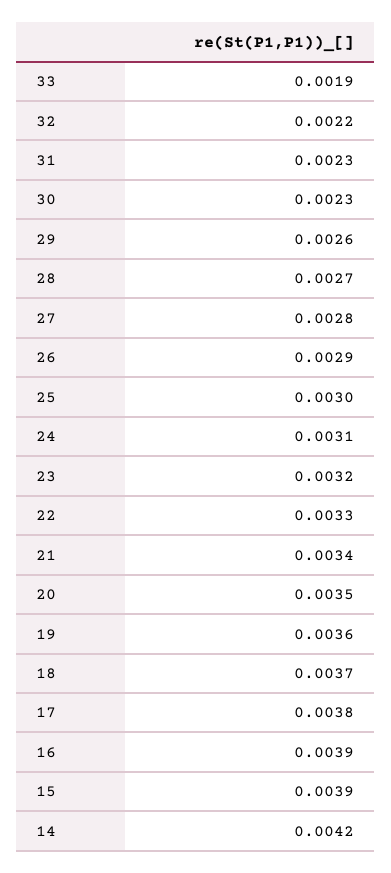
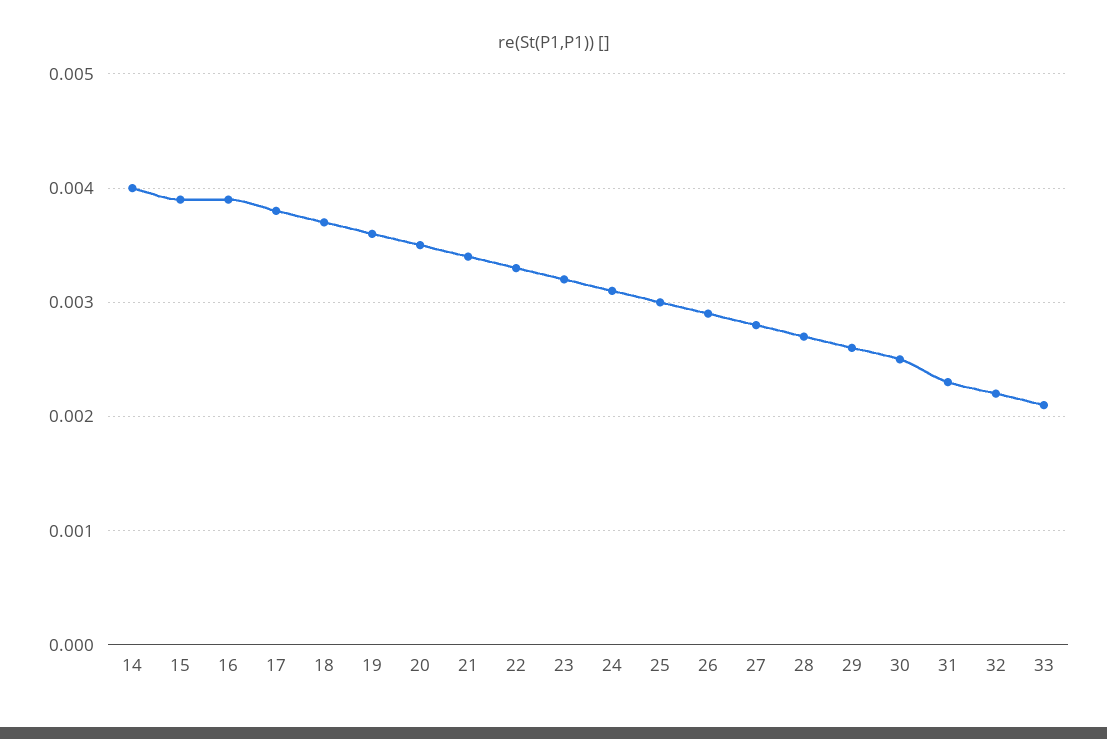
  {
-   "33": 0.0019,
+   "33": 0.0021,
    "32": 0.0022,
    "31": 0.0023,
-   "30": 0.0023,
+   "30": 0.0025,
    "29": 0.0026,
    "28": 0.0027,
    "27": 0.0028,
    "26": 0.0029,
    "25": 0.003,
    "24": 0.0031,
    "23": 0.0032,
    "22": 0.0033,
    "21": 0.0034,
    "20": 0.0035,
    "19": 0.0036,
    "18": 0.0037,
    "17": 0.0038,
    "16": 0.0039,
    "15": 0.0039,
-   "14": 0.0042
+   "14": 0.004
  }

